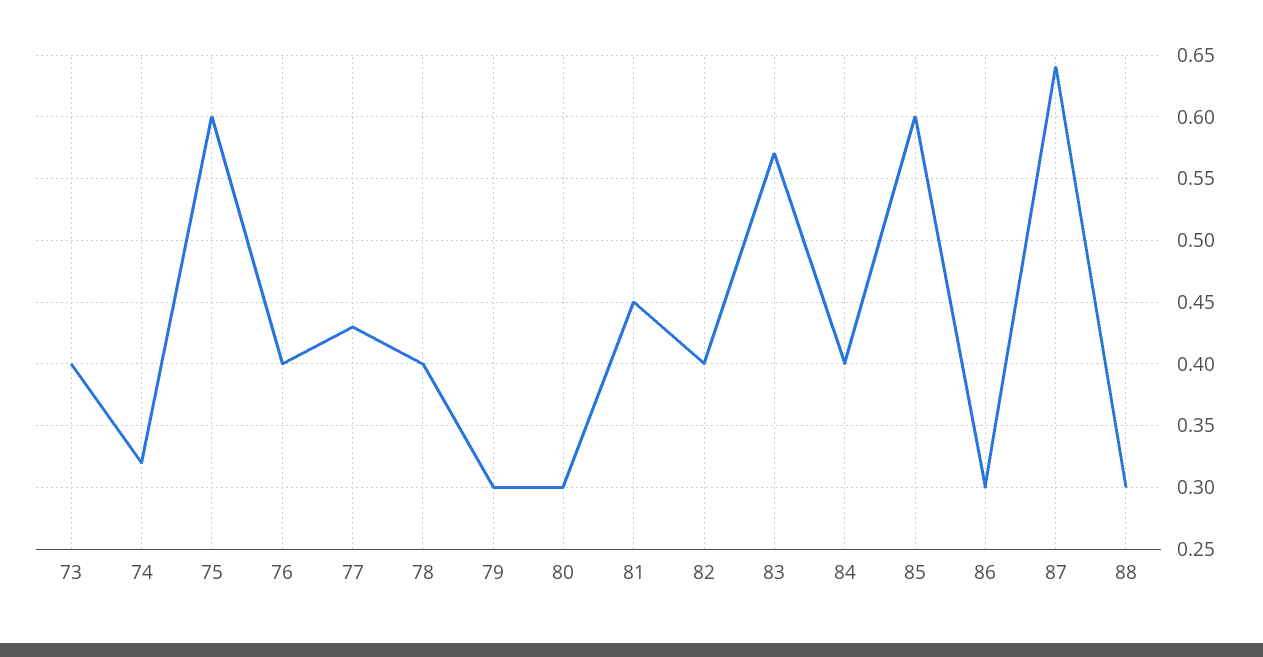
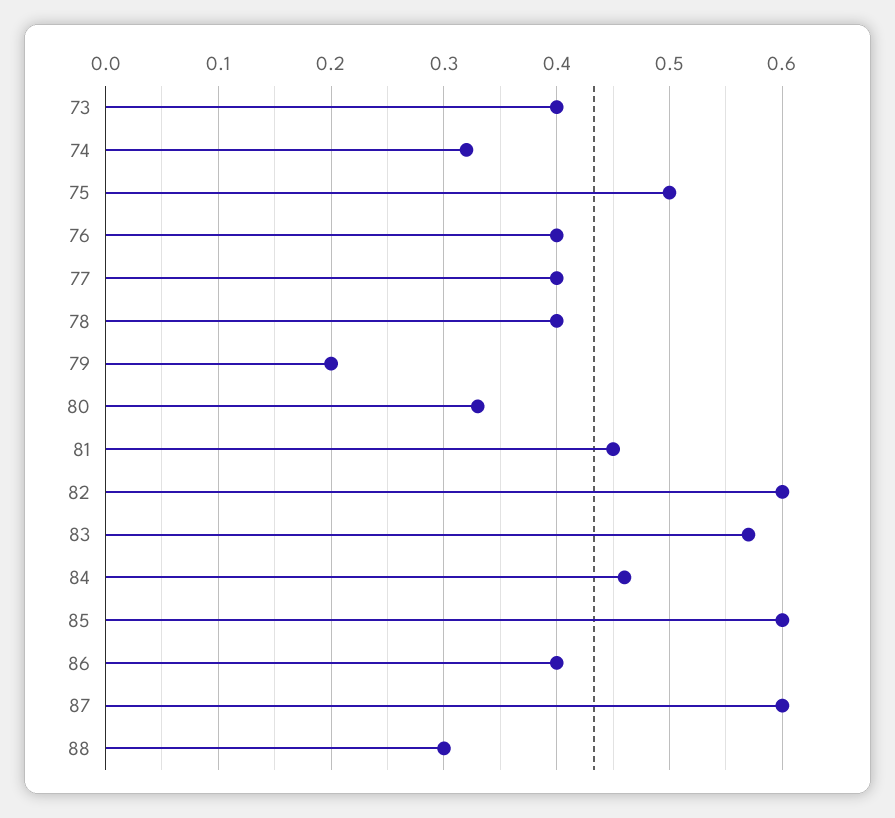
  {
    "73": 0.4,
    "74": 0.32,
-   "75": 0.6,
+   "75": 0.5,
    "76": 0.4,
-   "77": 0.43,
+   "77": 0.4,
    "78": 0.4,
-   "79": 0.3,
+   "79": 0.2,
-   "80": 0.3,
+   "80": 0.33,
    "81": 0.45,
-   "82": 0.4,
+   "82": 0.6,
    "83": 0.57,
-   "84": 0.4,
+   "84": 0.46,
    "85": 0.6,
-   "86": 0.3,
+   "86": 0.4,
-   "87": 0.64,
+   "87": 0.6,
    "88": 0.3
  }

